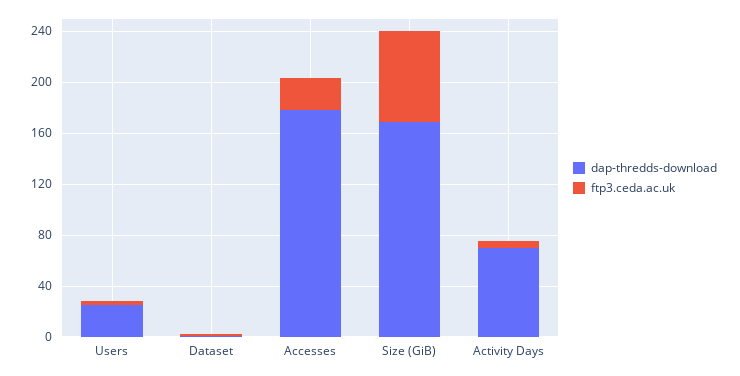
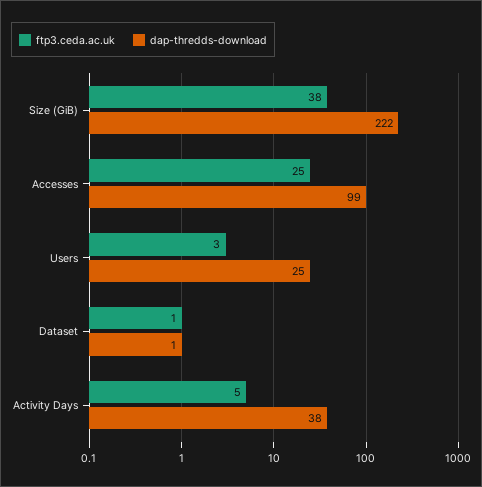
  {
    "dap-thredds-download": {
      "Users": 25,
      "Dataset": 1,
-     "Accesses": 180,
+     "Accesses": 99,
-     "Size (GiB)": 170,
+     "Size (GiB)": 222,
-     "Activity Days": 70
+     "Activity Days": 38
    },
    "ftp3.ceda.ac.uk": {
      "Users": 3,
      "Dataset": 1,
      "Accesses": 25,
-     "Size (GiB)": 70,
+     "Size (GiB)": 38,
      "Activity Days": 5
    }
  }

